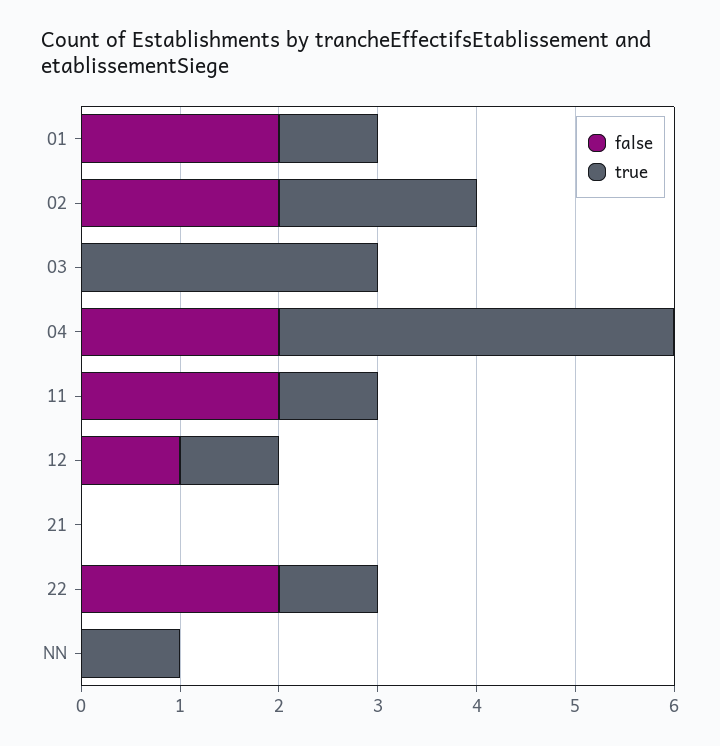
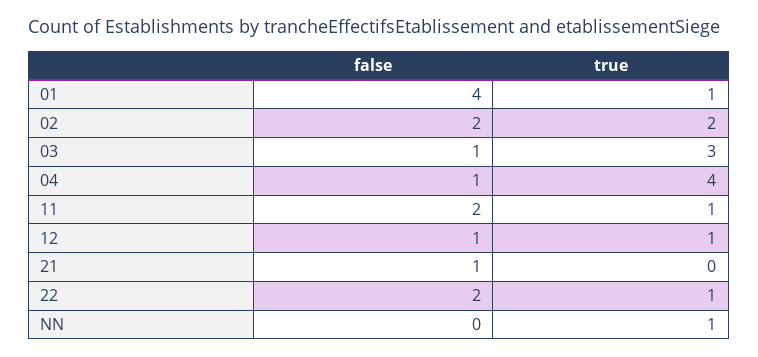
  {
    "false": {
-     "01": 2,
+     "01": 4,
      "02": 2,
-     "03": 0,
+     "03": 1,
-     "04": 2,
+     "04": 1,
      "11": 2,
      "12": 1,
-     "21": 0,
+     "21": 1,
      "22": 2,
      "NN": 0
    },
    "true": {
      "01": 1,
      "02": 2,
      "03": 3,
      "04": 4,
      "11": 1,
      "12": 1,
      "21": 0,
      "22": 1,
      "NN": 1
    }
  }

